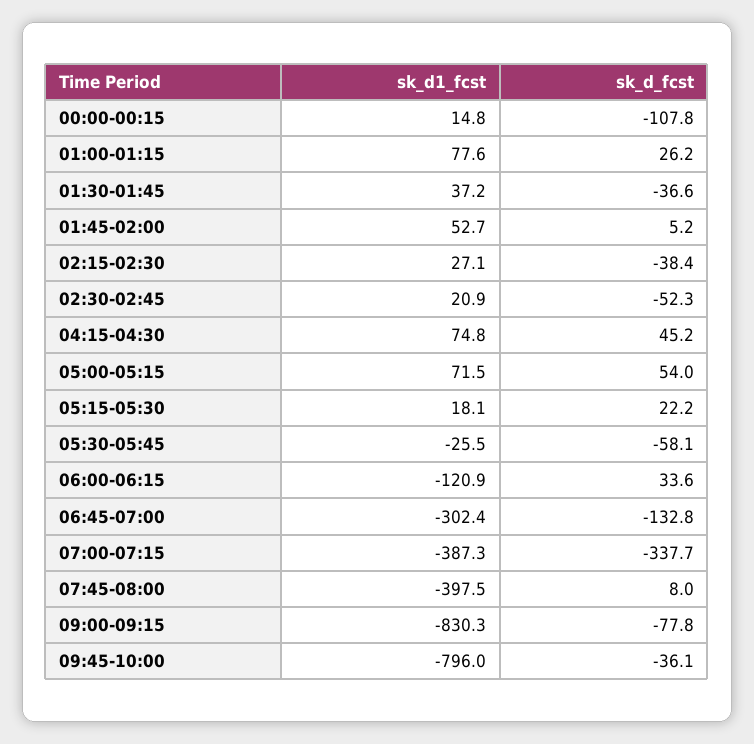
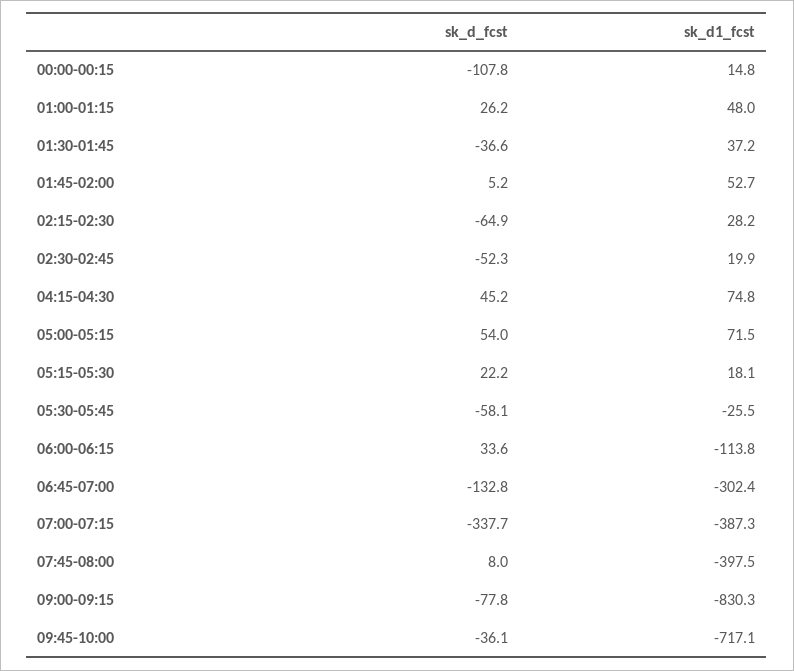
  {
    "sk_d1_fcst": {
      "00:00-00:15": 14.8,
-     "01:00-01:15": 77.6,
+     "01:00-01:15": 48,
      "01:30-01:45": 37.2,
      "01:45-02:00": 52.7,
-     "02:15-02:30": 27.1,
+     "02:15-02:30": 28.2,
-     "02:30-02:45": 20.9,
+     "02:30-02:45": 19.9,
      "04:15-04:30": 74.8,
      "05:00-05:15": 71.5,
      "05:15-05:30": 18.1,
      "05:30-05:45": -25.5,
-     "06:00-06:15": -120.9,
+     "06:00-06:15": -113.8,
      "06:45-07:00": -302.4,
      "07:00-07:15": -387.3,
      "07:45-08:00": -397.5,
      "09:00-09:15": -830.3,
-     "09:45-10:00": -796
+     "09:45-10:00": -717.1
    },
    "sk_d_fcst": {
      "00:00-00:15": -107.8,
      "01:00-01:15": 26.2,
      "01:30-01:45": -36.6,
      "01:45-02:00": 5.2,
-     "02:15-02:30": -38.4,
+     "02:15-02:30": -64.9,
      "02:30-02:45": -52.3,
      "04:15-04:30": 45.2,
      "05:00-05:15": 54,
      "05:15-05:30": 22.2,
      "05:30-05:45": -58.1,
      "06:00-06:15": 33.6,
      "06:45-07:00": -132.8,
      "07:00-07:15": -337.7,
      "07:45-08:00": 8,
      "09:00-09:15": -77.8,
      "09:45-10:00": -36.1
    }
  }

